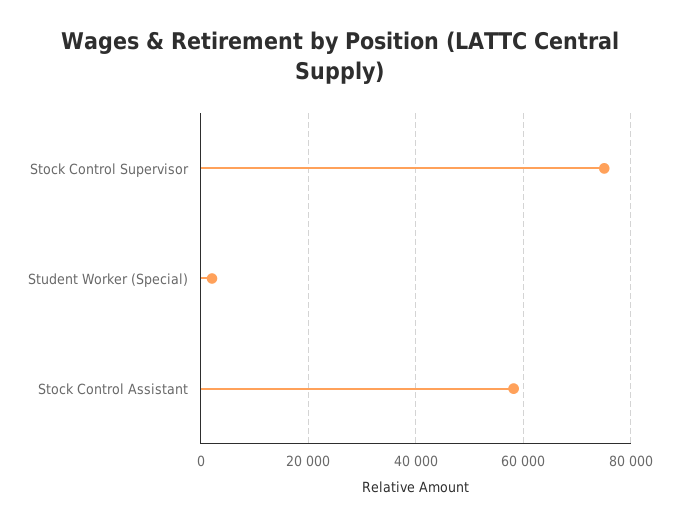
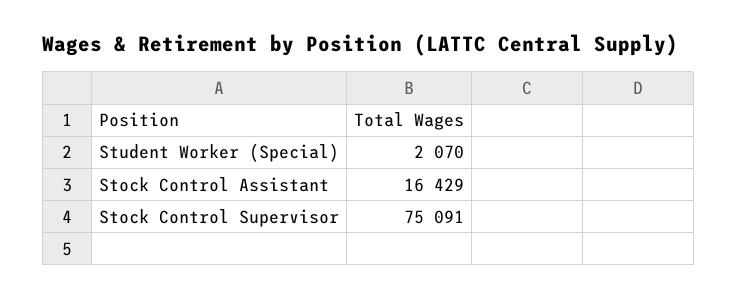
  {
    "Stock Control Supervisor": 75091,
    "Student Worker (Special)": 2070,
-   "Stock Control Assistant": 58000
+   "Stock Control Assistant": 16429
  }

